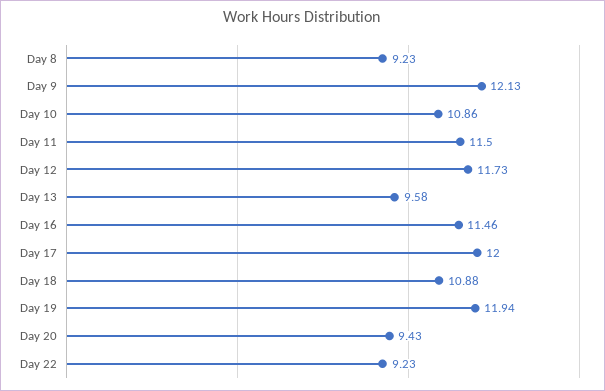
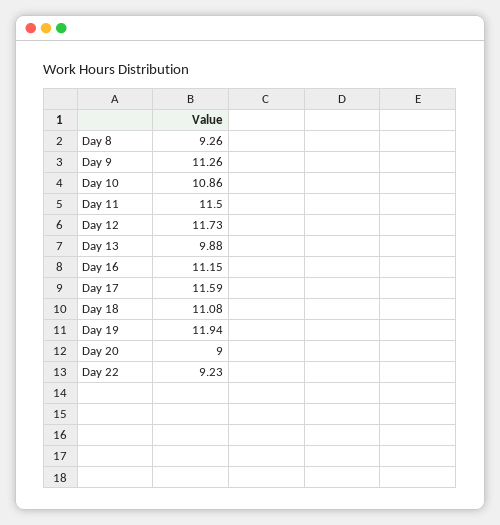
  {
-   "Day 8": 9.23,
+   "Day 8": 9.26,
-   "Day 9": 12.13,
+   "Day 9": 11.26,
    "Day 10": 10.86,
    "Day 11": 11.5,
    "Day 12": 11.73,
-   "Day 13": 9.58,
+   "Day 13": 9.88,
-   "Day 16": 11.46,
+   "Day 16": 11.15,
-   "Day 17": 12,
+   "Day 17": 11.59,
-   "Day 18": 10.88,
+   "Day 18": 11.08,
    "Day 19": 11.94,
-   "Day 20": 9.43,
+   "Day 20": 9,
    "Day 22": 9.23
  }

